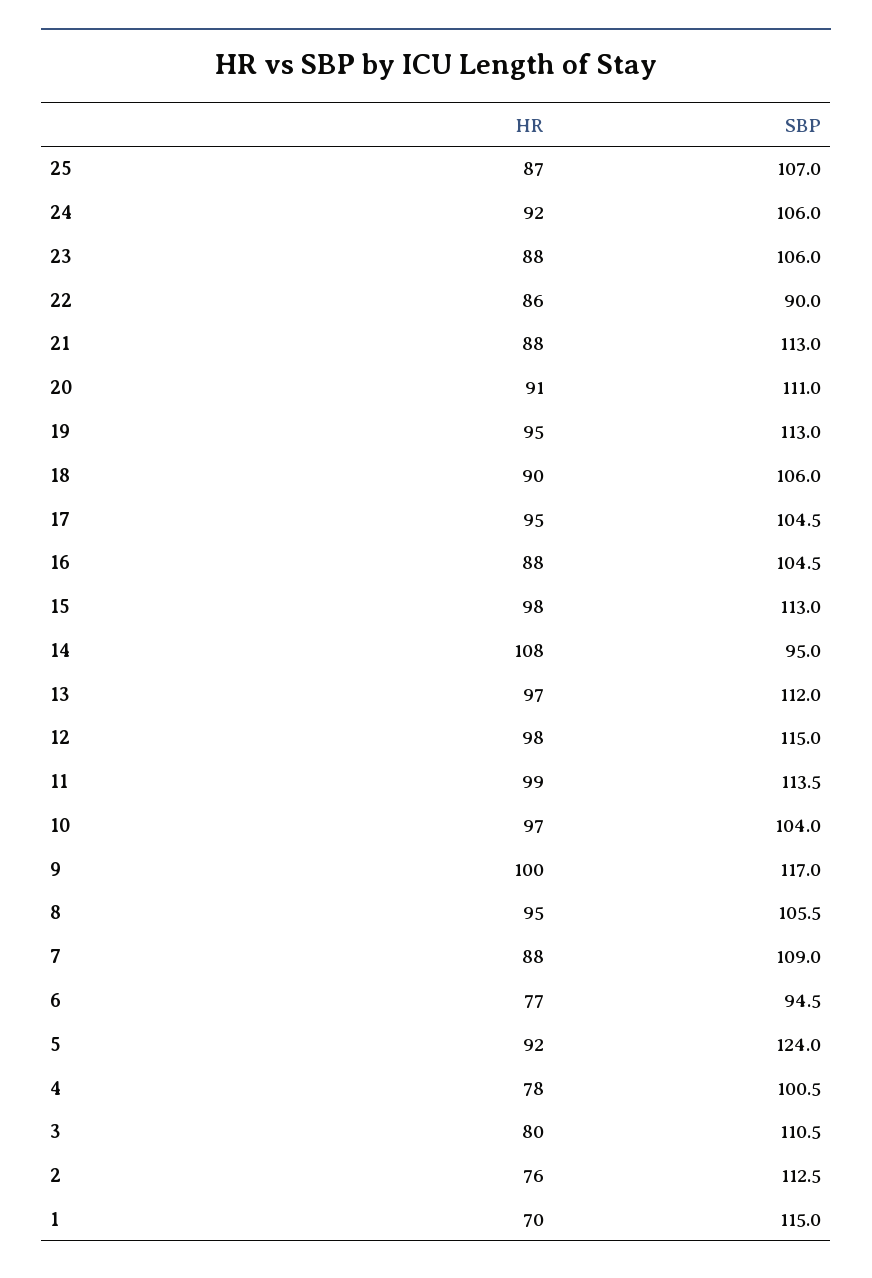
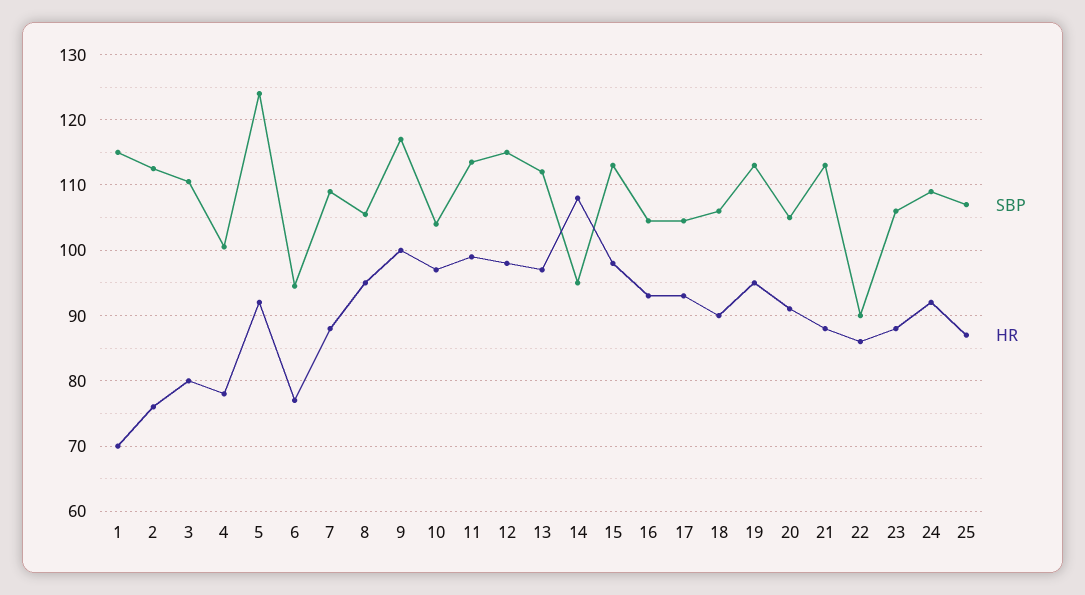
  {
    "HR": {
      "25": 87,
      "24": 92,
      "23": 88,
      "22": 86,
      "21": 88,
      "20": 91,
      "19": 95,
      "18": 90,
-     "17": 95,
+     "17": 93,
-     "16": 88,
+     "16": 93,
      "15": 98,
      "14": 108,
      "13": 97,
      "12": 98,
      "11": 99,
      "10": 97,
      "9": 100,
      "8": 95,
      "7": 88,
      "6": 77,
      "5": 92,
      "4": 78,
      "3": 80,
      "2": 76,
      "1": 70
    },
    "SBP": {
      "25": 107,
-     "24": 106,
+     "24": 109,
      "23": 106,
      "22": 90,
      "21": 113,
-     "20": 111,
+     "20": 105,
      "19": 113,
      "18": 106,
      "17": 104.5,
      "16": 104.5,
      "15": 113,
      "14": 95,
      "13": 112,
      "12": 115,
      "11": 113.5,
      "10": 104,
      "9": 117,
      "8": 105.5,
      "7": 109,
      "6": 94.5,
      "5": 124,
      "4": 100.5,
      "3": 110.5,
      "2": 112.5,
      "1": 115
    }
  }

